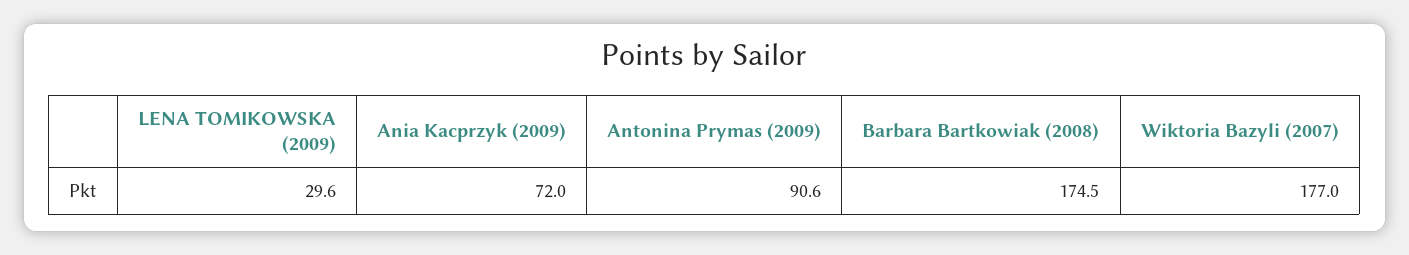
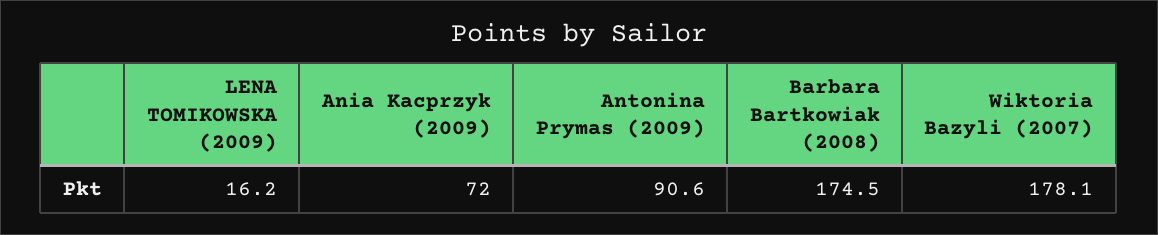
  {
-   "LENA TOMIKOWSKA (2009)": 29.6,
+   "LENA TOMIKOWSKA (2009)": 16.2,
    "Ania Kacprzyk (2009)": 72,
    "Antonina Prymas (2009)": 90.6,
    "Barbara Bartkowiak (2008)": 174.5,
-   "Wiktoria Bazyli (2007)": 177
+   "Wiktoria Bazyli (2007)": 178.1
  }

